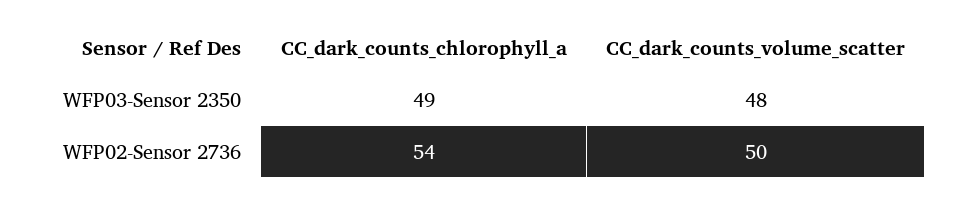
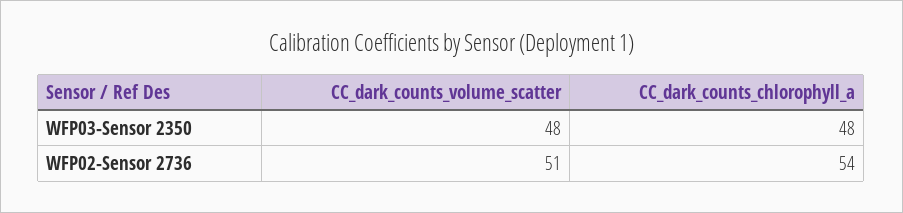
  {
    "CC_dark_counts_chlorophyll_a": {
-     "WFP03-Sensor 2350": 49,
+     "WFP03-Sensor 2350": 48,
      "WFP02-Sensor 2736": 54
    },
    "CC_dark_counts_volume_scatter": {
      "WFP03-Sensor 2350": 48,
-     "WFP02-Sensor 2736": 50
+     "WFP02-Sensor 2736": 51
    }
  }

